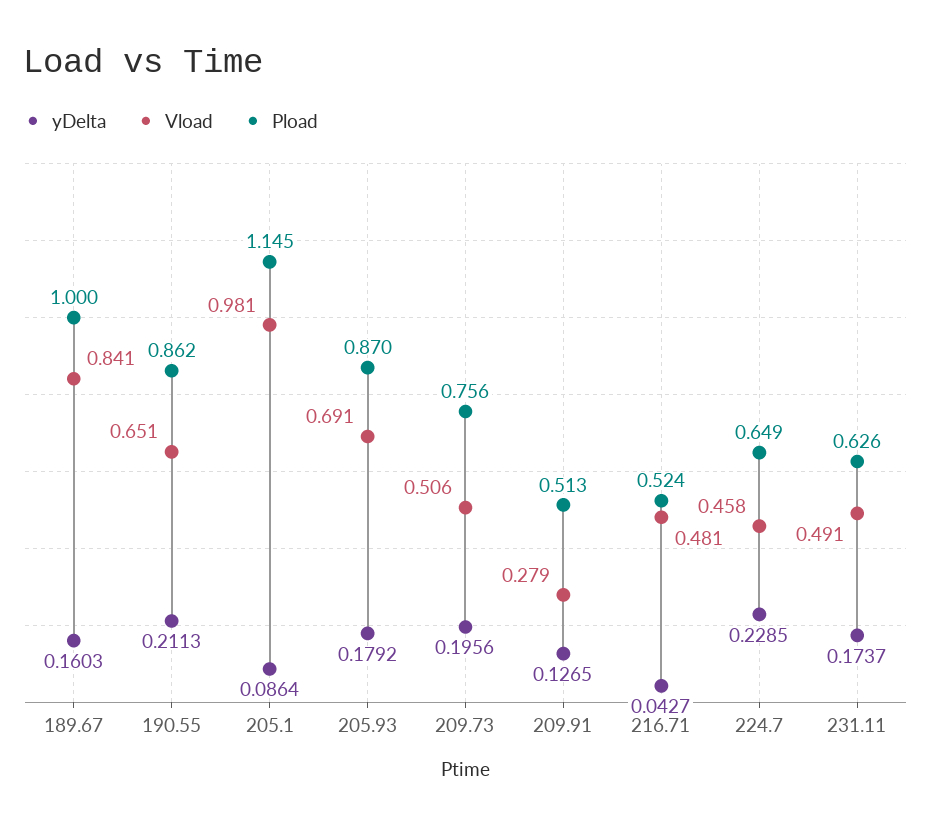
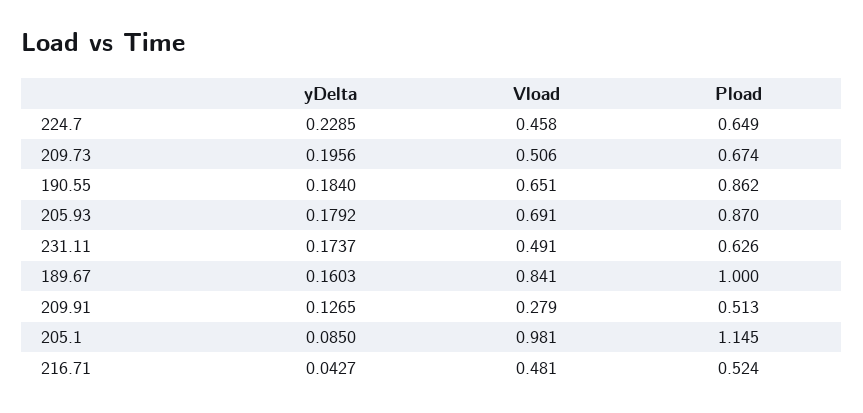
  {
    "yDelta": {
      "189.67": 0.1603,
-     "190.55": 0.2113,
+     "190.55": 0.184,
-     "205.1": 0.0864,
+     "205.1": 0.085,
      "205.93": 0.1792,
      "209.73": 0.1956,
      "209.91": 0.1265,
      "216.71": 0.0427,
      "224.7": 0.2285,
      "231.11": 0.1737
    },
    "Vload": {
      "189.67": 0.841,
      "190.55": 0.651,
      "205.1": 0.981,
      "205.93": 0.691,
      "209.73": 0.506,
      "209.91": 0.279,
      "216.71": 0.481,
      "224.7": 0.458,
      "231.11": 0.491
    },
    "Pload": {
      "189.67": 1,
      "190.55": 0.862,
      "205.1": 1.145,
      "205.93": 0.87,
-     "209.73": 0.756,
+     "209.73": 0.674,
      "209.91": 0.513,
      "216.71": 0.524,
      "224.7": 0.649,
      "231.11": 0.626
    }
  }

